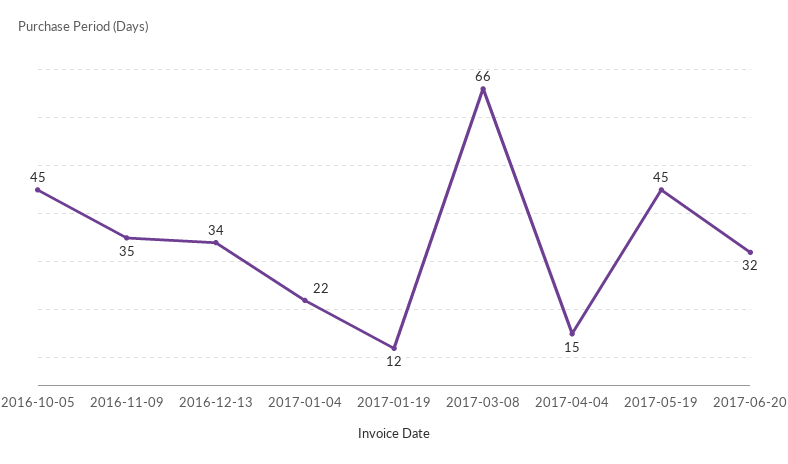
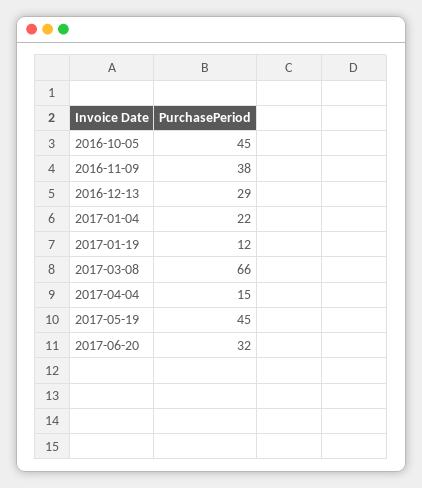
  {
    "2016-10-05": 45,
-   "2016-11-09": 35,
+   "2016-11-09": 38,
-   "2016-12-13": 34,
+   "2016-12-13": 29,
    "2017-01-04": 22,
    "2017-01-19": 12,
    "2017-03-08": 66,
    "2017-04-04": 15,
    "2017-05-19": 45,
    "2017-06-20": 32
  }

